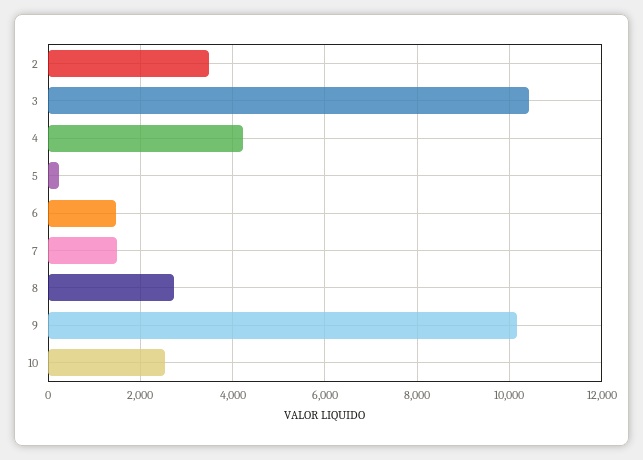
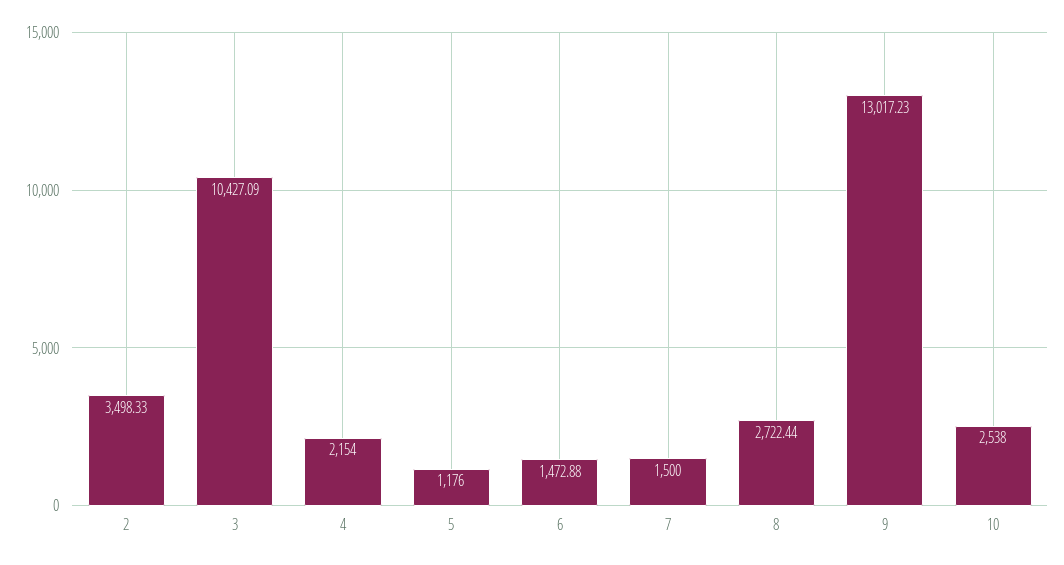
  {
    "2": 3498.33,
    "3": 10427.09,
-   "4": 4200,
+   "4": 2154,
-   "5": 200,
+   "5": 1176,
    "6": 1472.88,
    "7": 1500,
    "8": 2722.44,
-   "9": 10200,
+   "9": 13017.23,
    "10": 2538
  }

